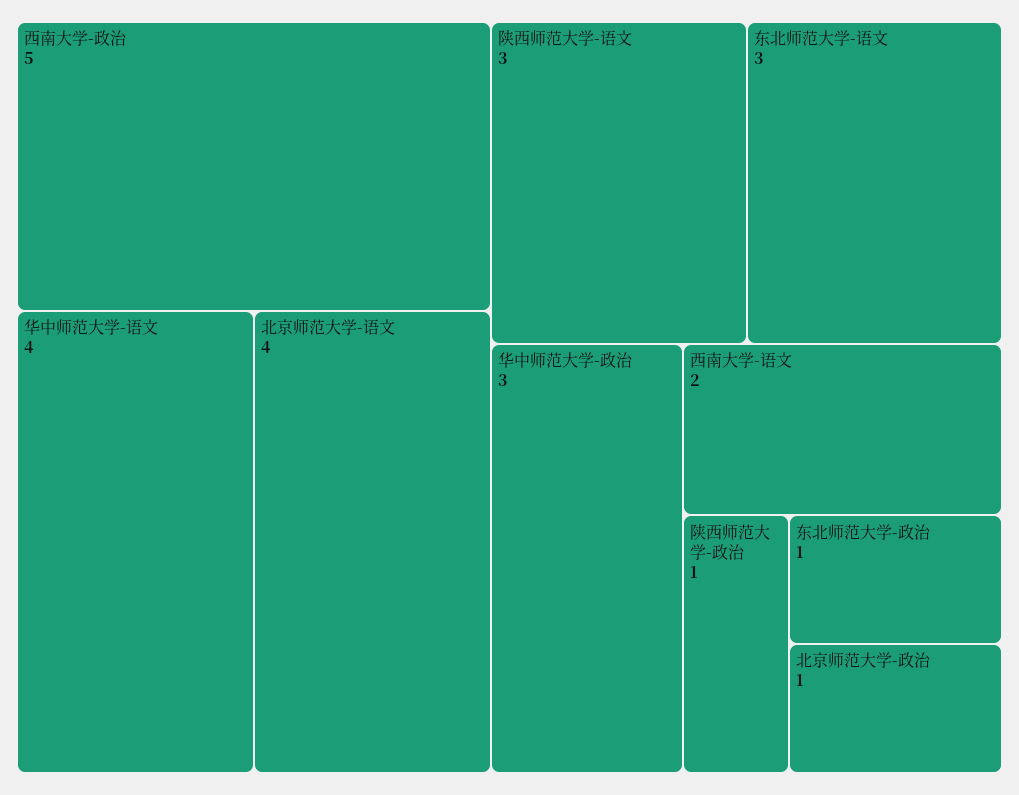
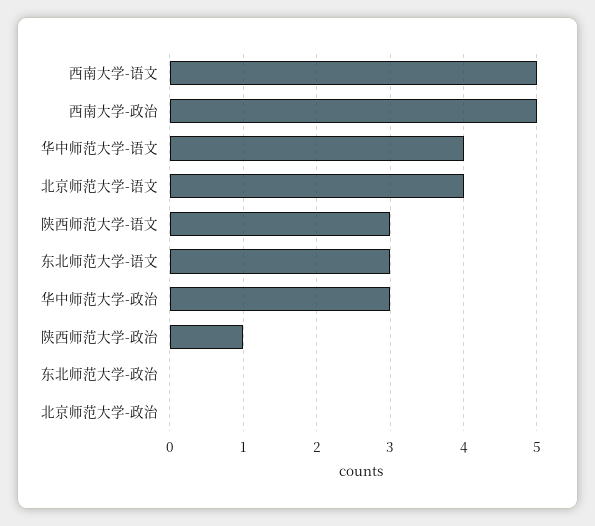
  {
    "西南大学-政治": 5,
    "华中师范大学-语文": 4,
    "北京师范大学-语文": 4,
    "陕西师范大学-语文": 3,
    "东北师范大学-语文": 3,
    "华中师范大学-政治": 3,
-   "西南大学-语文": 2,
+   "西南大学-语文": 5,
    "陕西师范大学-政治": 1,
-   "东北师范大学-政治": 1,
+   "东北师范大学-政治": 0,
-   "北京师范大学-政治": 1
+   "北京师范大学-政治": 0
  }

